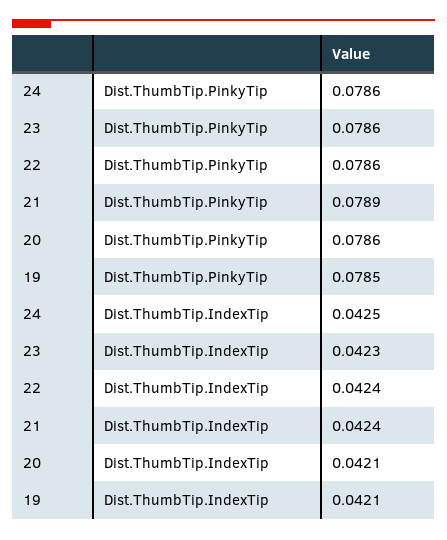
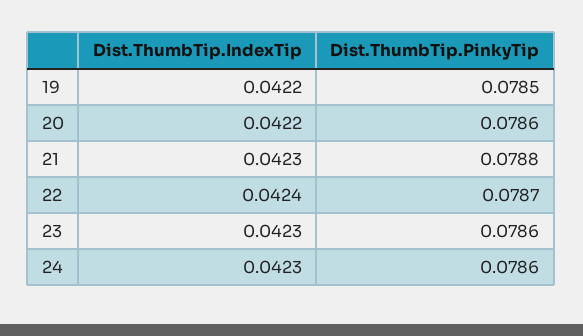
  {
    "24": {
      "Dist.ThumbTip.PinkyTip": 0.0786,
-     "Dist.ThumbTip.IndexTip": 0.0425
+     "Dist.ThumbTip.IndexTip": 0.0423
    },
    "23": {
      "Dist.ThumbTip.PinkyTip": 0.0786,
      "Dist.ThumbTip.IndexTip": 0.0423
    },
    "22": {
-     "Dist.ThumbTip.PinkyTip": 0.0786,
+     "Dist.ThumbTip.PinkyTip": 0.0787,
      "Dist.ThumbTip.IndexTip": 0.0424
    },
    "21": {
-     "Dist.ThumbTip.PinkyTip": 0.0789,
+     "Dist.ThumbTip.PinkyTip": 0.0788,
-     "Dist.ThumbTip.IndexTip": 0.0424
+     "Dist.ThumbTip.IndexTip": 0.0423
    },
    "20": {
      "Dist.ThumbTip.PinkyTip": 0.0786,
-     "Dist.ThumbTip.IndexTip": 0.0421
+     "Dist.ThumbTip.IndexTip": 0.0422
    },
    "19": {
      "Dist.ThumbTip.PinkyTip": 0.0785,
-     "Dist.ThumbTip.IndexTip": 0.0421
+     "Dist.ThumbTip.IndexTip": 0.0422
    }
  }

